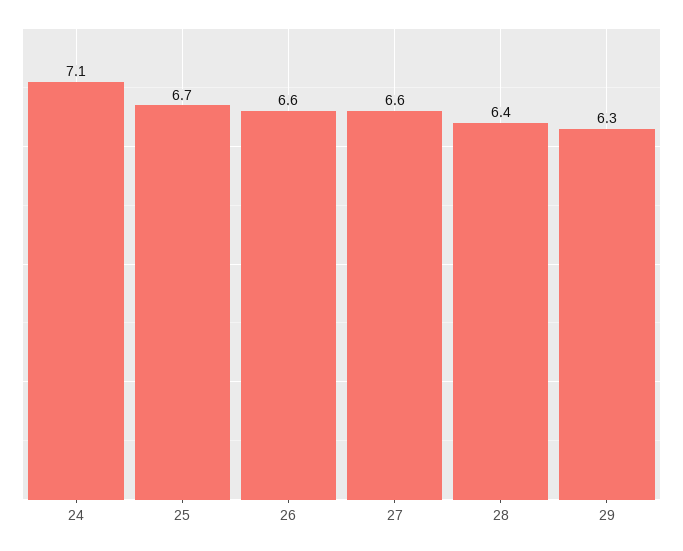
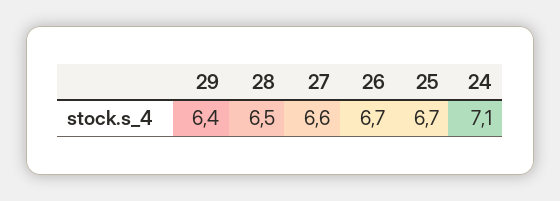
  {
    "24": 7.1,
    "25": 6.7,
-   "26": 6.6,
+   "26": 6.7,
    "27": 6.6,
-   "28": 6.4,
+   "28": 6.5,
-   "29": 6.3
+   "29": 6.4
  }

